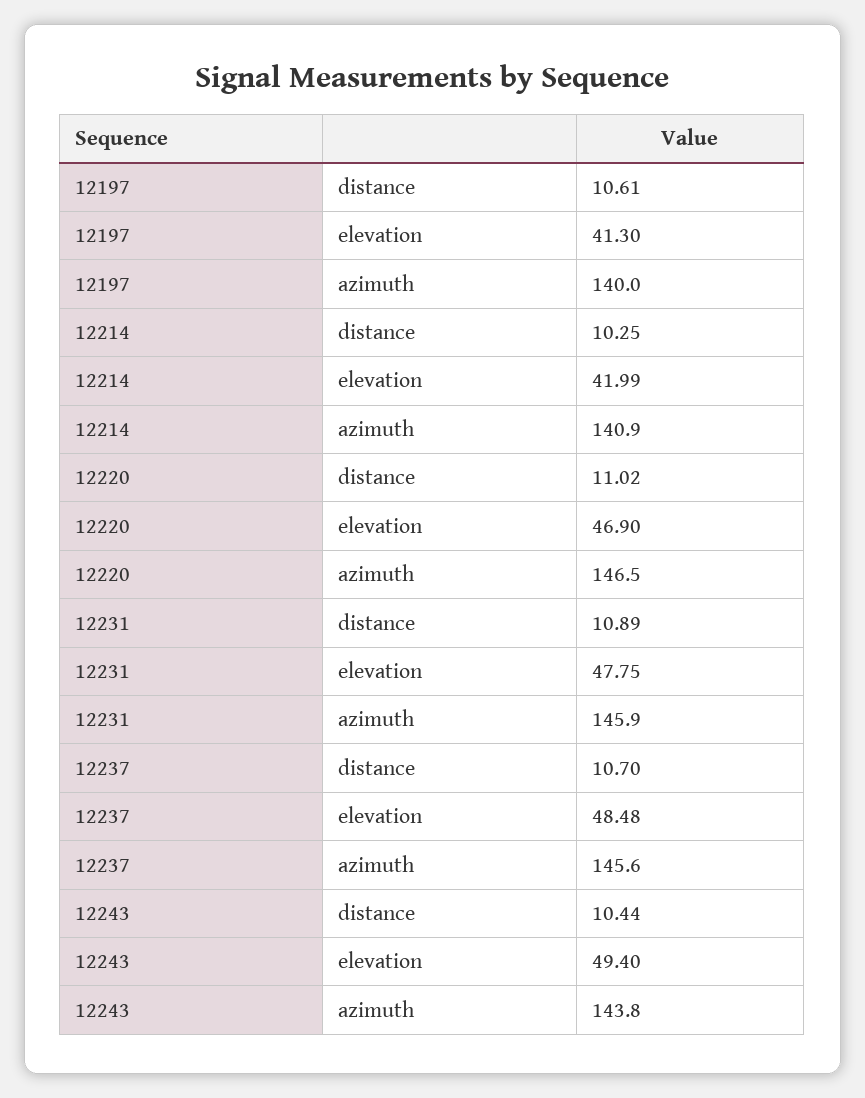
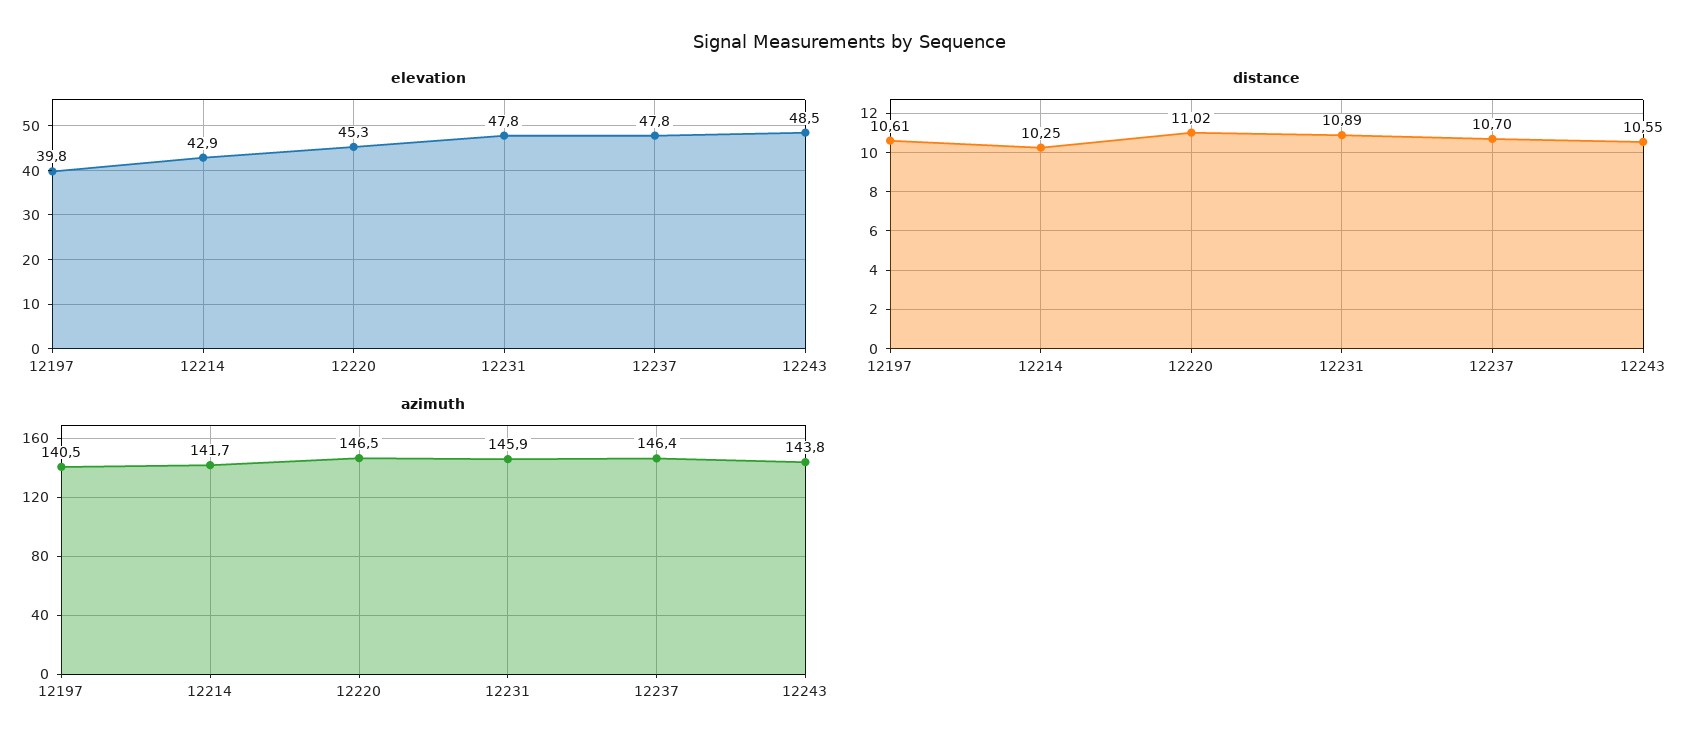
  {
    "distance": {
      "12197": 10.61,
      "12214": 10.25,
      "12220": 11.02,
      "12231": 10.89,
      "12237": 10.7,
-     "12243": 10.44
+     "12243": 10.55
    },
    "elevation": {
-     "12197": 41.3,
+     "12197": 39.8,
-     "12214": 41.99,
+     "12214": 42.9,
-     "12220": 46.9,
+     "12220": 45.3,
      "12231": 47.75,
-     "12237": 48.48,
+     "12237": 47.8,
-     "12243": 49.4
+     "12243": 48.5
    },
    "azimuth": {
-     "12197": 140,
+     "12197": 140.5,
-     "12214": 140.9,
+     "12214": 141.7,
      "12220": 146.5,
      "12231": 145.9,
-     "12237": 145.6,
+     "12237": 146.4,
      "12243": 143.8
    }
  }

